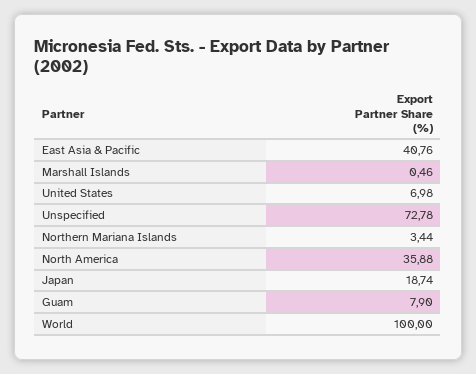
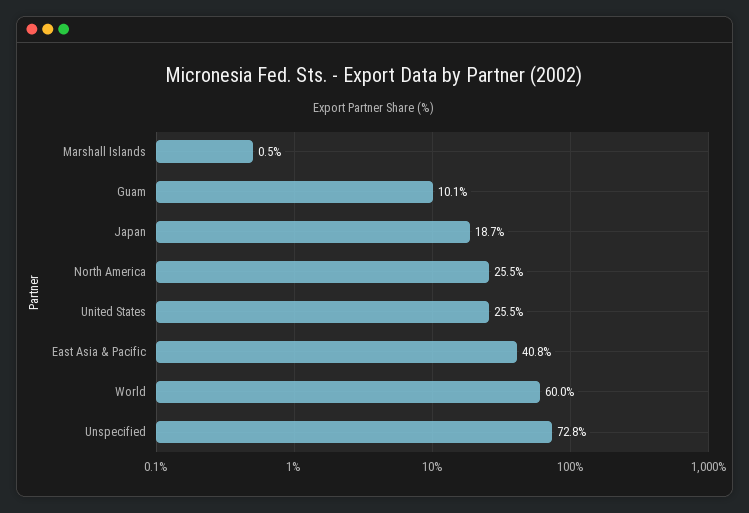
  {
    "East Asia & Pacific": 40.76,
    "Marshall Islands": 0.46,
-   "United States": 6.98,
+   "United States": 25.5,
    "Unspecified": 72.78,
-   "Northern Mariana Islands": 3.44,
-   "North America": 35.88,
+   "North America": 25.5,
    "Japan": 18.74,
-   "Guam": 7.9,
+   "Guam": 10.1,
-   "World": 100
+   "World": 60
  }

